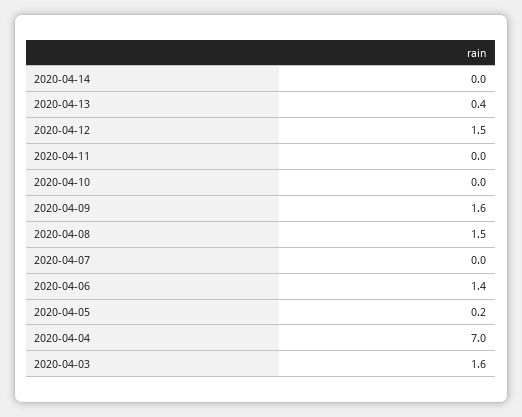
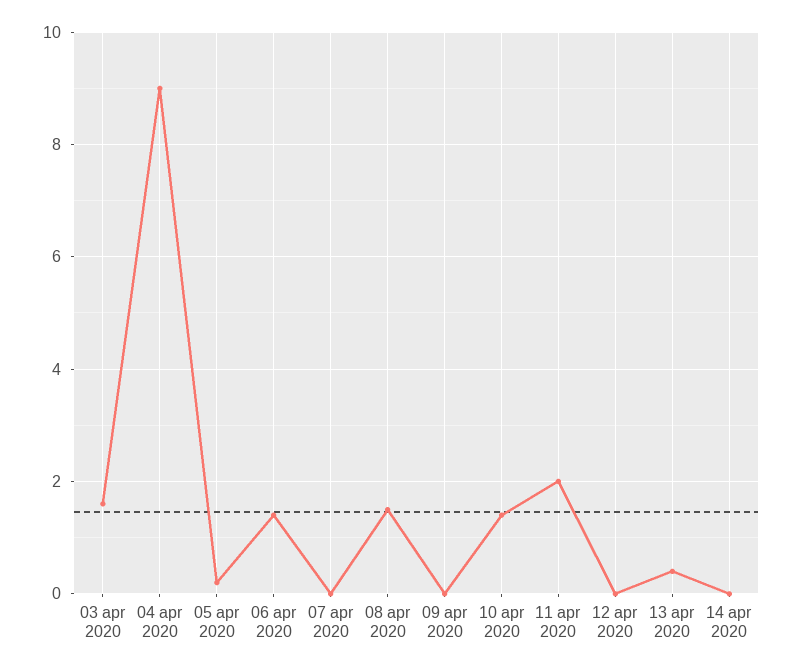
  {
    "2020-04-14": 0,
    "2020-04-13": 0.4,
-   "2020-04-12": 1.5,
+   "2020-04-12": 0,
-   "2020-04-11": 0,
+   "2020-04-11": 2,
-   "2020-04-10": 0,
+   "2020-04-10": 1.5,
-   "2020-04-09": 1.6,
+   "2020-04-09": 0,
    "2020-04-08": 1.5,
    "2020-04-07": 0,
    "2020-04-06": 1.4,
    "2020-04-05": 0.2,
-   "2020-04-04": 7,
+   "2020-04-04": 9,
    "2020-04-03": 1.6
  }

